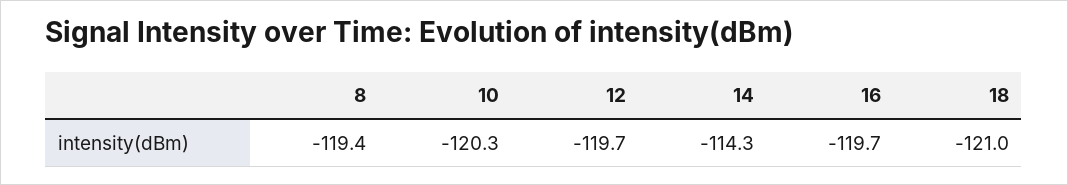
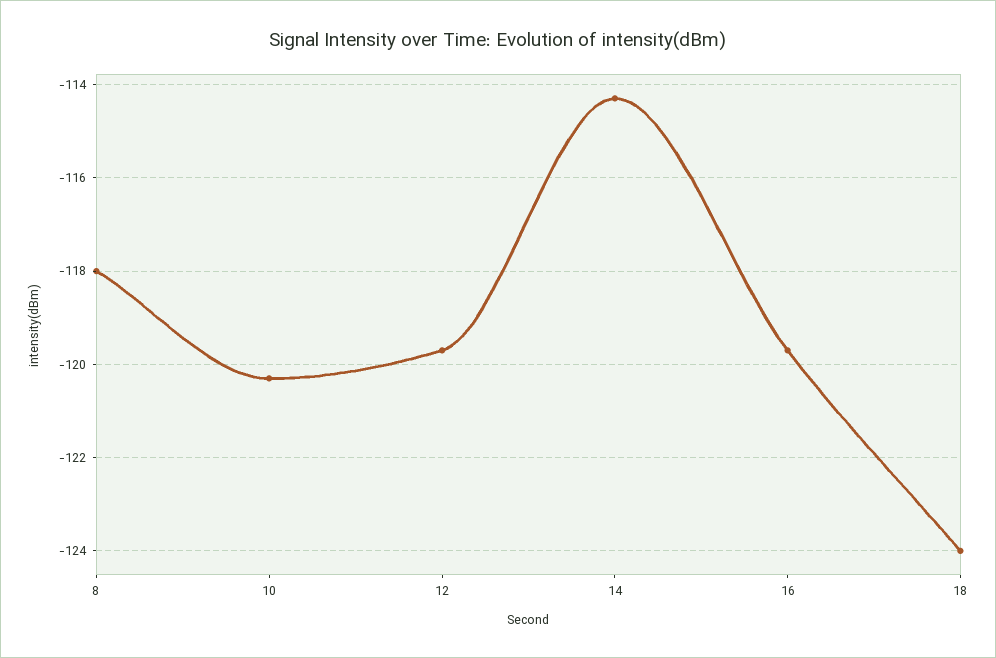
  {
-   "8": -119.4,
+   "8": -118,
    "10": -120.3,
    "12": -119.7,
    "14": -114.3,
    "16": -119.7,
-   "18": -121
+   "18": -124
  }

